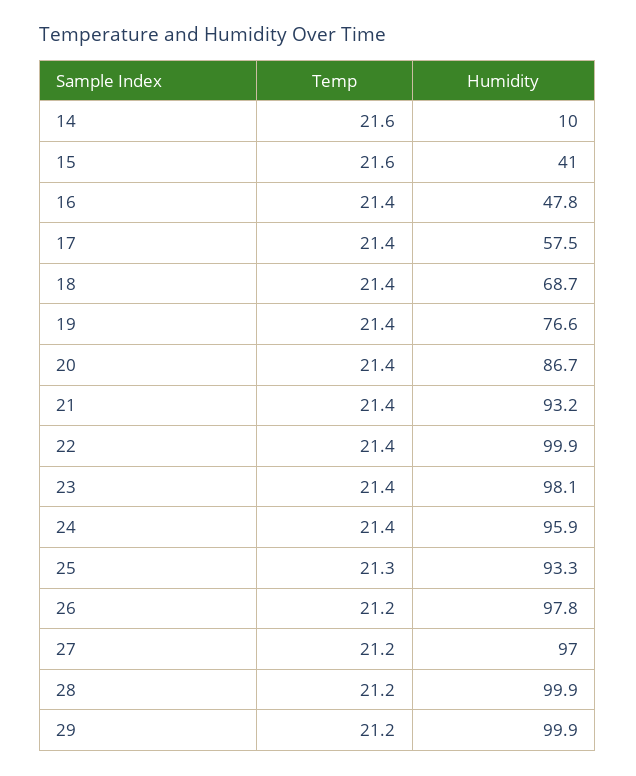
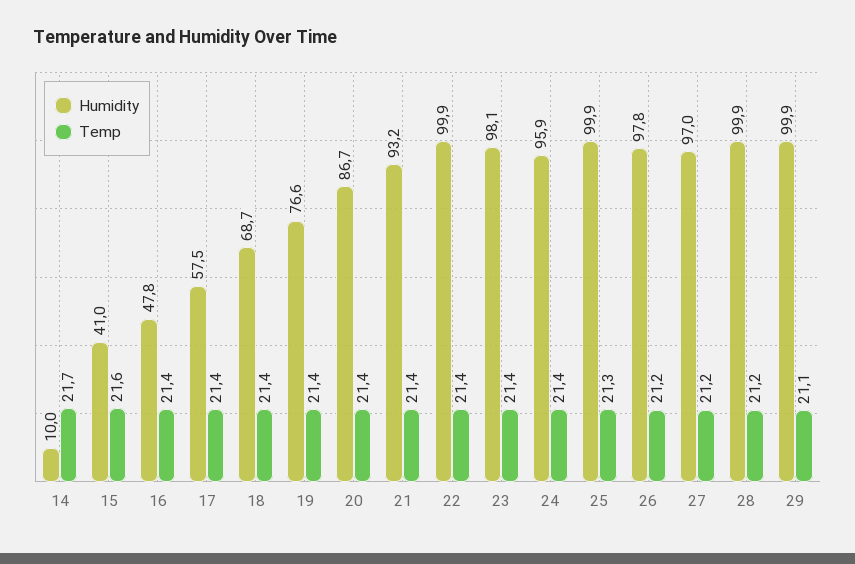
  {
    "Temp": {
-     "14": 21.6,
+     "14": 21.7,
      "15": 21.6,
      "16": 21.4,
      "17": 21.4,
      "18": 21.4,
      "19": 21.4,
      "20": 21.4,
      "21": 21.4,
      "22": 21.4,
      "23": 21.4,
      "24": 21.4,
      "25": 21.3,
      "26": 21.2,
      "27": 21.2,
      "28": 21.2,
-     "29": 21.2
+     "29": 21.1
    },
    "Humidity": {
      "14": 10,
      "15": 41,
      "16": 47.8,
      "17": 57.5,
      "18": 68.7,
      "19": 76.6,
      "20": 86.7,
      "21": 93.2,
      "22": 99.9,
      "23": 98.1,
      "24": 95.9,
-     "25": 93.3,
+     "25": 99.9,
      "26": 97.8,
      "27": 97,
      "28": 99.9,
      "29": 99.9
    }
  }

